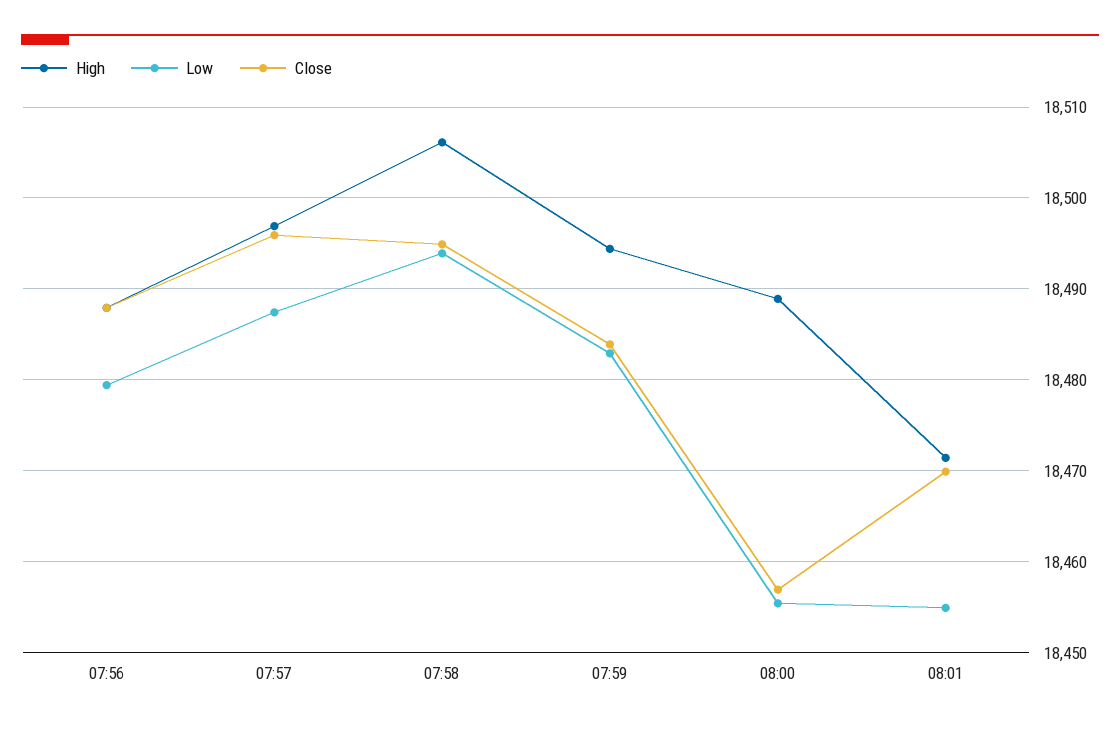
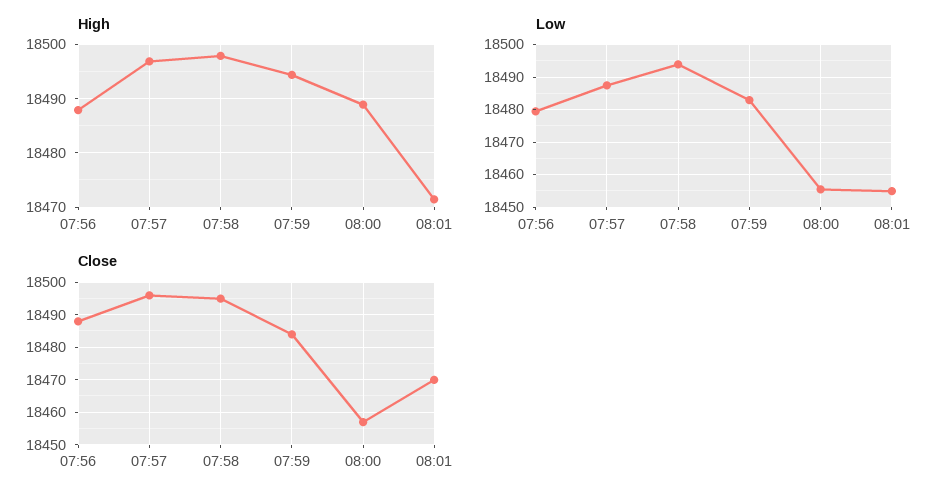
  {
    "High": {
      "07:56": 18488,
      "07:57": 18497,
-     "07:58": 18506,
+     "07:58": 18498,
      "07:59": 18494,
      "08:00": 18489,
      "08:01": 18471
    },
    "Low": {
      "07:56": 18479,
      "07:57": 18487,
      "07:58": 18494,
      "07:59": 18483,
      "08:00": 18455,
      "08:01": 18455
    },
    "Close": {
      "07:56": 18488,
      "07:57": 18496,
      "07:58": 18495,
      "07:59": 18484,
      "08:00": 18457,
      "08:01": 18470
    }
  }

